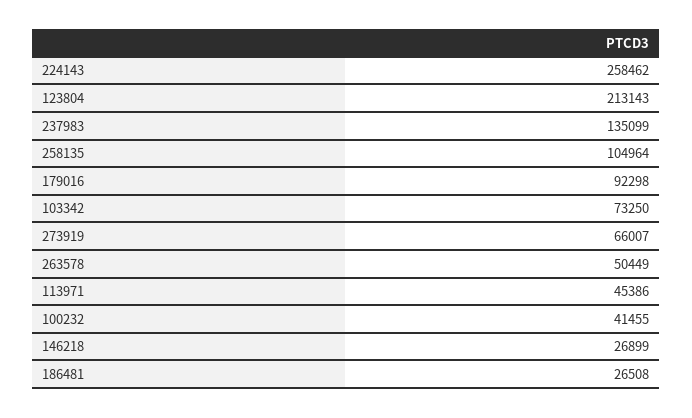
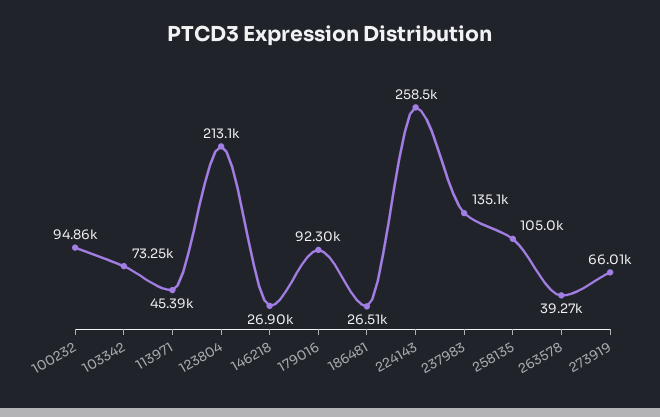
  {
    "224143": 258462,
    "123804": 213143,
    "237983": 135099,
    "258135": 104964,
    "179016": 92298,
    "103342": 73250,
    "273919": 66007,
-   "263578": 50449,
+   "263578": 39270,
    "113971": 45386,
-   "100232": 41455,
+   "100232": 94860,
    "146218": 26899,
    "186481": 26508
  }

